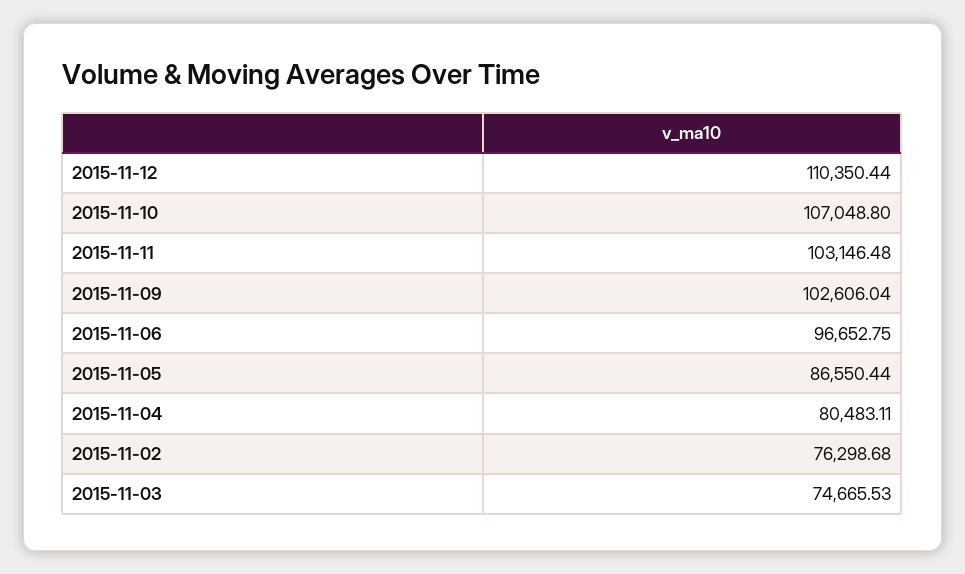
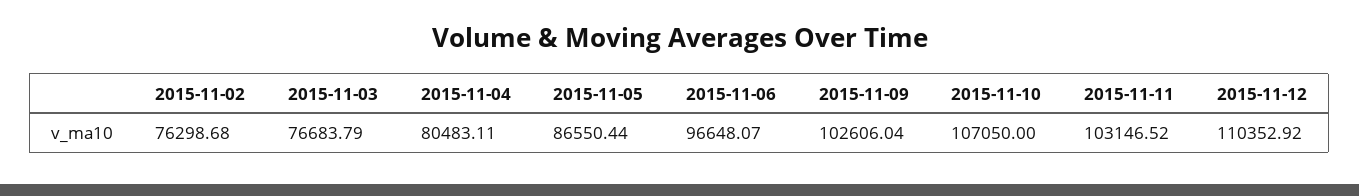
  {
-   "2015-11-12": 110350.44,
+   "2015-11-12": 110352.92,
-   "2015-11-10": 107048.8,
+   "2015-11-10": 107050,
-   "2015-11-11": 103146.48,
+   "2015-11-11": 103146.52,
    "2015-11-09": 102606.04,
-   "2015-11-06": 96652.75,
+   "2015-11-06": 96648.07,
    "2015-11-05": 86550.44,
    "2015-11-04": 80483.11,
    "2015-11-02": 76298.68,
-   "2015-11-03": 74665.53
+   "2015-11-03": 76683.79
  }

